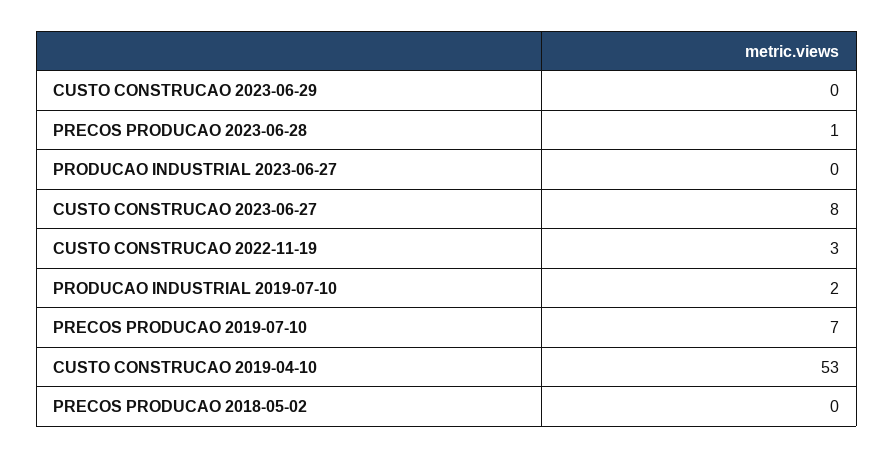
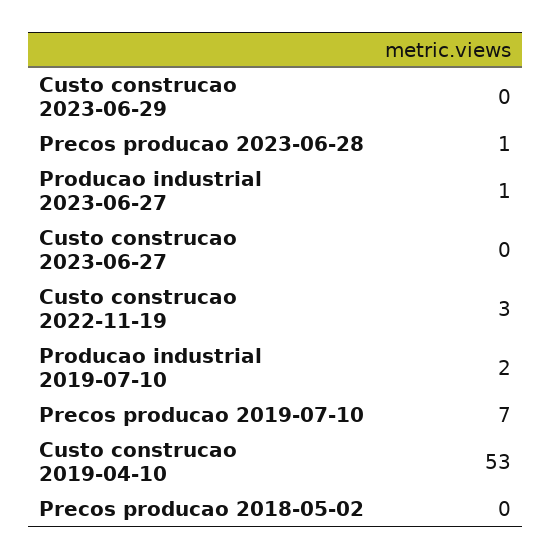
  {
    "CUSTO CONSTRUCAO 2023-06-29": 0,
    "PRECOS PRODUCAO 2023-06-28": 1,
-   "PRODUCAO INDUSTRIAL 2023-06-27": 0,
+   "PRODUCAO INDUSTRIAL 2023-06-27": 1,
-   "CUSTO CONSTRUCAO 2023-06-27": 8,
+   "CUSTO CONSTRUCAO 2023-06-27": 0,
    "CUSTO CONSTRUCAO 2022-11-19": 3,
    "PRODUCAO INDUSTRIAL 2019-07-10": 2,
    "PRECOS PRODUCAO 2019-07-10": 7,
    "CUSTO CONSTRUCAO 2019-04-10": 53,
    "PRECOS PRODUCAO 2018-05-02": 0
  }

